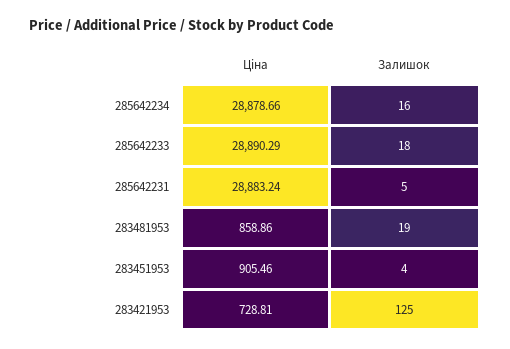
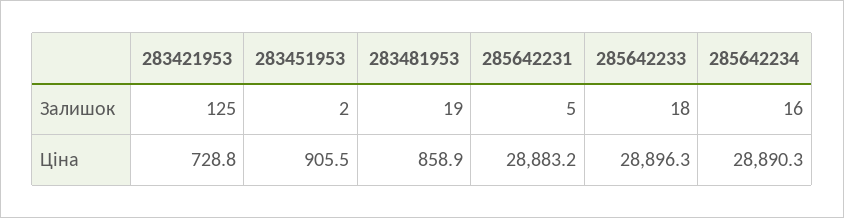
  {
    "Ціна": {
-     "285642234": 28878.66,
+     "285642234": 28890.3,
-     "285642233": 28890.29,
+     "285642233": 28896.3,
      "285642231": 28883.24,
      "283481953": 858.86,
      "283451953": 905.46,
      "283421953": 728.81
    },
    "Залишок": {
      "285642234": 16,
      "285642233": 18,
      "285642231": 5,
      "283481953": 19,
-     "283451953": 4,
+     "283451953": 2,
      "283421953": 125
    }
  }

